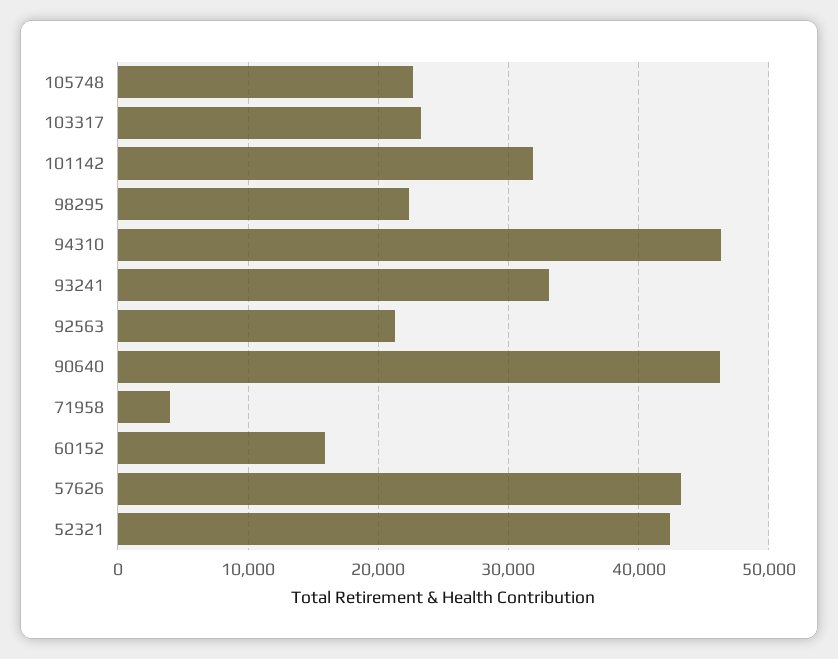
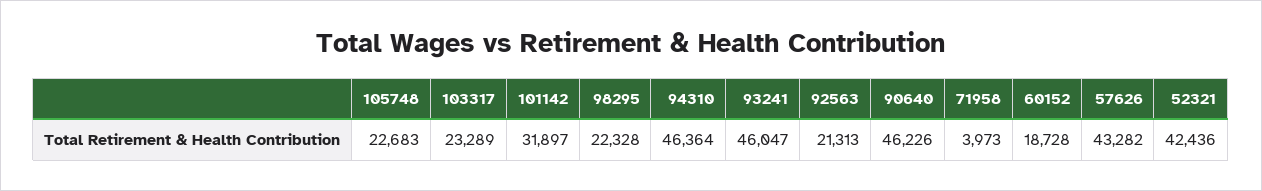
  {
    "105748": 22683,
    "103317": 23289,
    "101142": 31897,
    "98295": 22328,
    "94310": 46364,
-   "93241": 33000,
+   "93241": 46047,
    "92563": 21313,
    "90640": 46226,
    "71958": 3973,
-   "60152": 16000,
+   "60152": 18728,
    "57626": 43282,
    "52321": 42436
  }

